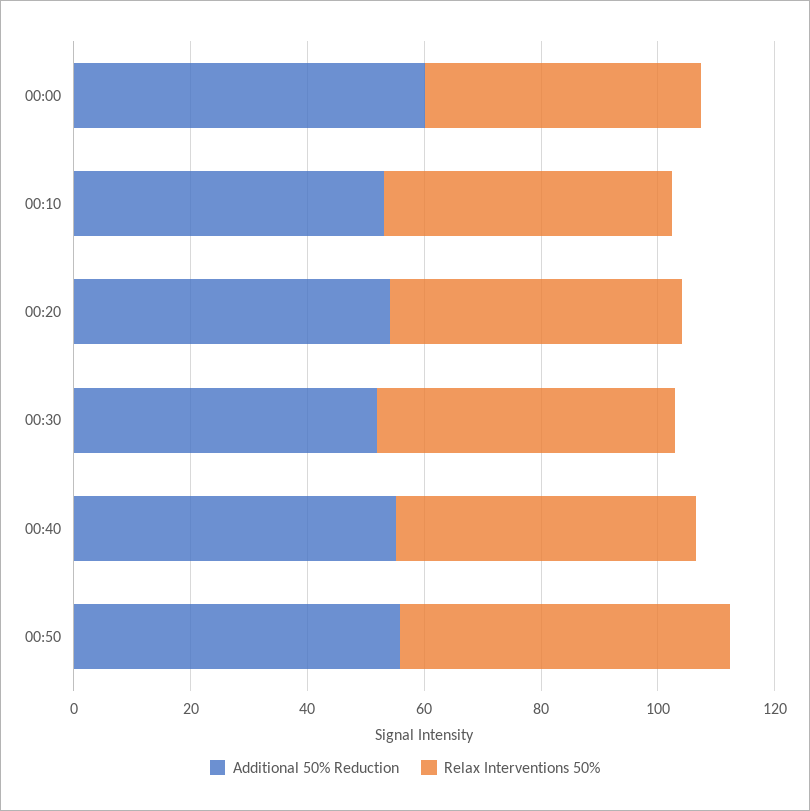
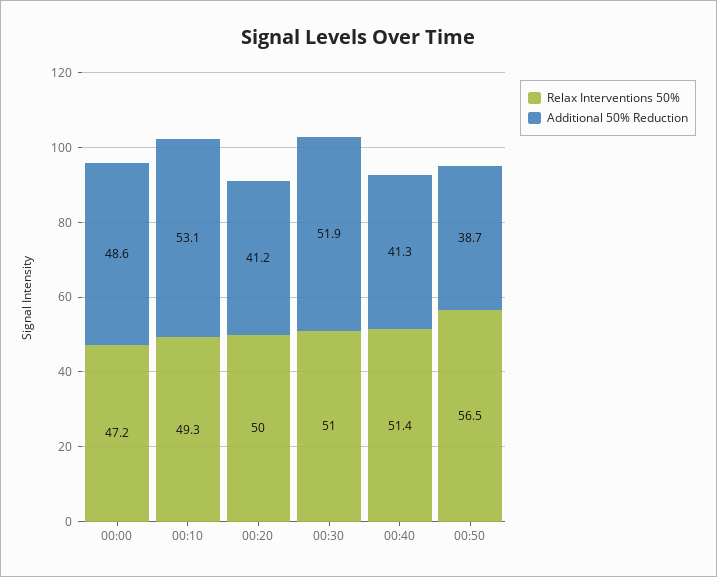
  {
    "Additional 50% Reduction": {
-     "00:00": 60,
+     "00:00": 48.6,
      "00:10": 53.1,
-     "00:20": 55,
+     "00:20": 41.2,
      "00:30": 51.9,
-     "00:40": 55,
+     "00:40": 41.3,
-     "00:50": 55
+     "00:50": 38.7
    },
    "Relax Interventions 50%": {
      "00:00": 47.2,
      "00:10": 49.3,
      "00:20": 50,
      "00:30": 51,
      "00:40": 51.4,
      "00:50": 56.5
    }
  }

